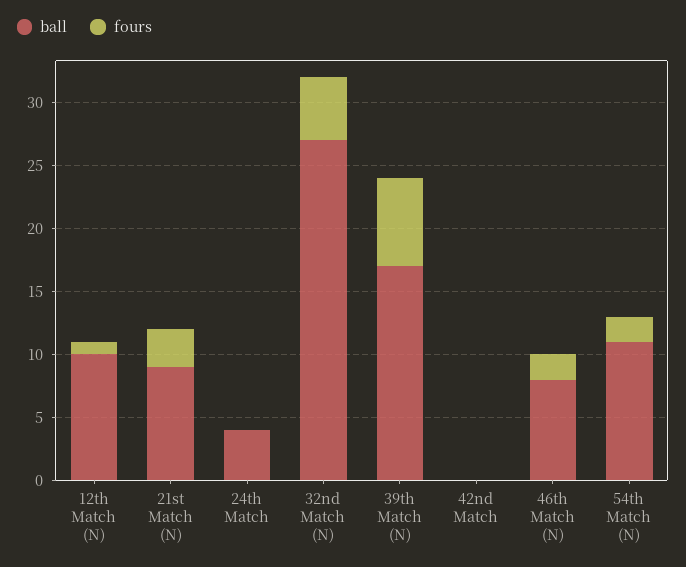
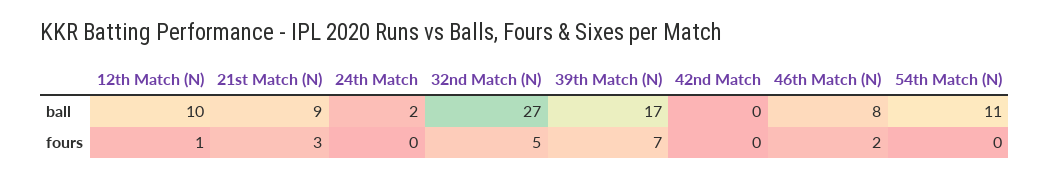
  {
    "ball": {
      "12th Match (N)": 10,
      "21st Match (N)": 9,
-     "24th Match": 4,
+     "24th Match": 2,
      "32nd Match (N)": 27,
      "39th Match (N)": 17,
      "42nd Match": 0,
      "46th Match (N)": 8,
      "54th Match (N)": 11
    },
    "fours": {
      "12th Match (N)": 1,
      "21st Match (N)": 3,
      "24th Match": 0,
      "32nd Match (N)": 5,
      "39th Match (N)": 7,
      "42nd Match": 0,
      "46th Match (N)": 2,
-     "54th Match (N)": 2
+     "54th Match (N)": 0
    }
  }

